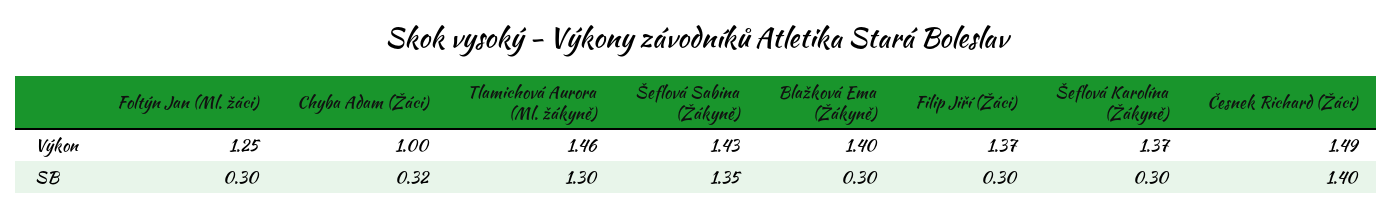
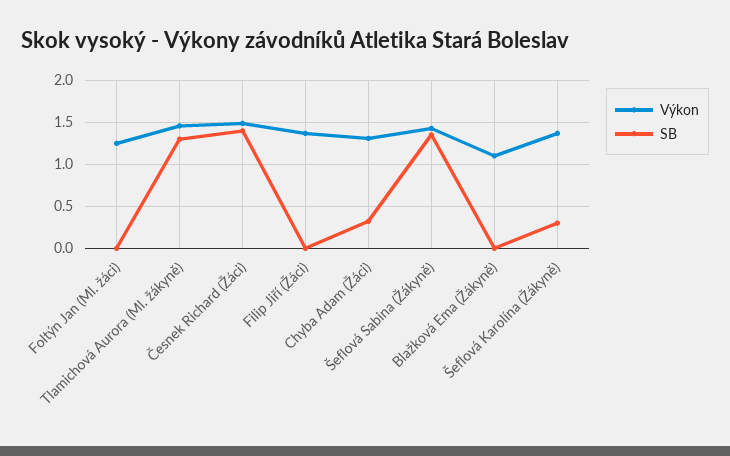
  {
    "Výkon": {
      "Foltýn Jan (Ml. žáci)": 1.25,
-     "Chyba Adam (Žáci)": 1,
+     "Chyba Adam (Žáci)": 1.3,
      "Tlamichová Aurora (Ml. žákyně)": 1.46,
      "Šeflová Sabina (Žákyně)": 1.43,
-     "Blažková Ema (Žákyně)": 1.4,
+     "Blažková Ema (Žákyně)": 1.1,
      "Filip Jiří (Žáci)": 1.37,
      "Šeflová Karolína (Žákyně)": 1.37,
      "Česnek Richard (Žáci)": 1.49
    },
    "SB": {
-     "Foltýn Jan (Ml. žáci)": 0.3,
+     "Foltýn Jan (Ml. žáci)": 0,
      "Chyba Adam (Žáci)": 0.32,
      "Tlamichová Aurora (Ml. žákyně)": 1.3,
      "Šeflová Sabina (Žákyně)": 1.35,
-     "Blažková Ema (Žákyně)": 0.3,
+     "Blažková Ema (Žákyně)": 0,
-     "Filip Jiří (Žáci)": 0.3,
+     "Filip Jiří (Žáci)": 0,
      "Šeflová Karolína (Žákyně)": 0.3,
      "Česnek Richard (Žáci)": 1.4
    }
  }

